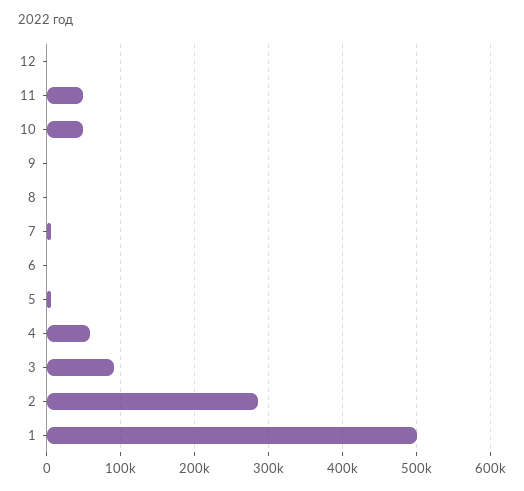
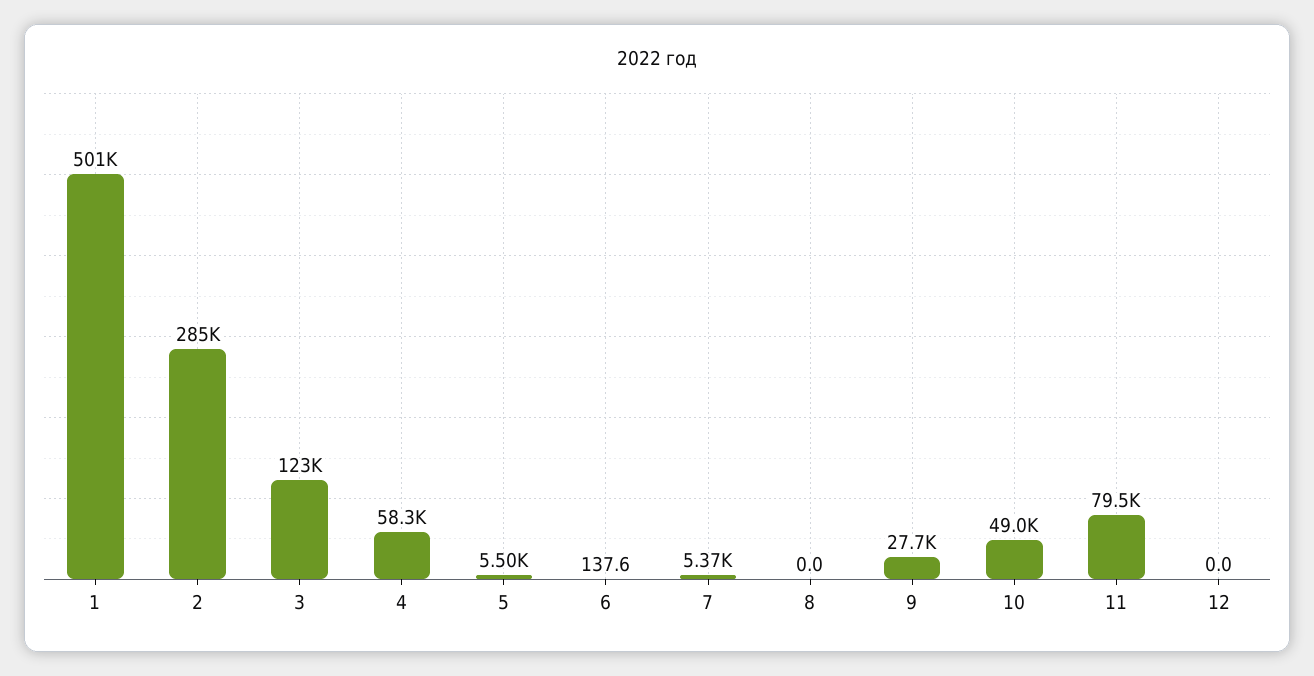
  {
    "12": 0,
-   "11": 50000,
+   "11": 79500,
    "10": 49000,
-   "9": 0,
+   "9": 27700,
    "8": 0,
    "7": 5370,
    "6": 137.6,
    "5": 5500,
    "4": 58300,
-   "3": 90000,
+   "3": 123000,
    "2": 285000,
    "1": 501000
  }

